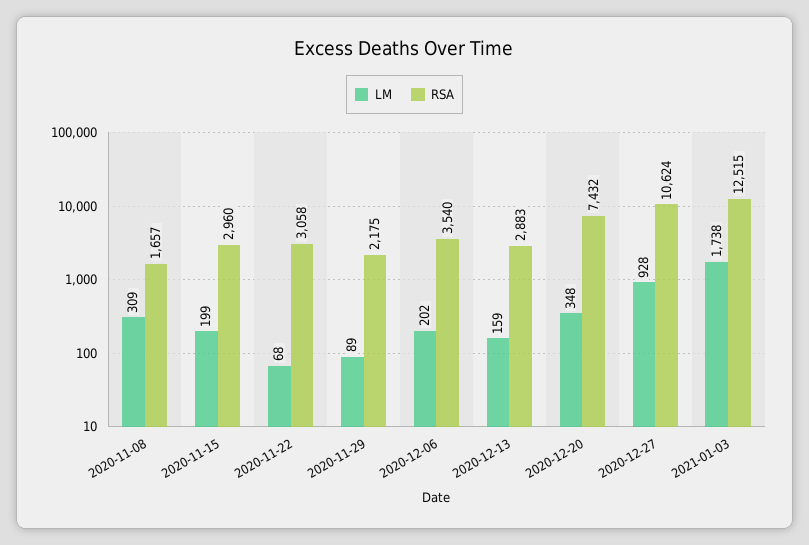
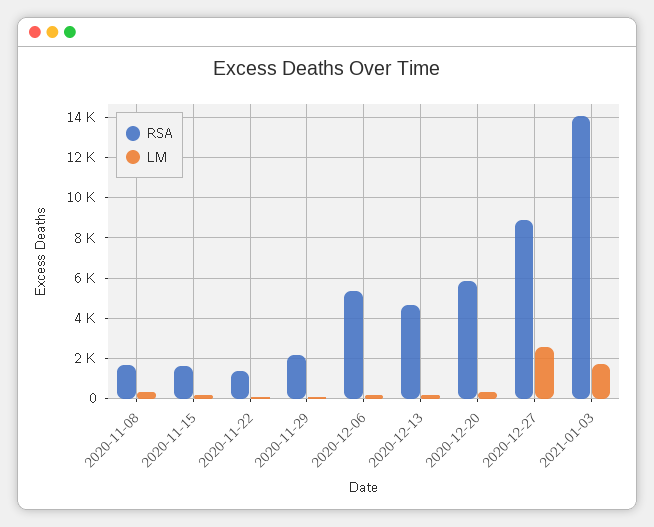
  {
    "LM": {
      "2020-11-08": 309,
      "2020-11-15": 199,
      "2020-11-22": 68,
      "2020-11-29": 89,
      "2020-12-06": 202,
      "2020-12-13": 159,
      "2020-12-20": 348,
-     "2020-12-27": 928,
+     "2020-12-27": 2500,
      "2021-01-03": 1738
    },
    "RSA": {
      "2020-11-08": 1657,
-     "2020-11-15": 2960,
+     "2020-11-15": 1500,
-     "2020-11-22": 3058,
+     "2020-11-22": 1500,
      "2020-11-29": 2175,
-     "2020-12-06": 3540,
+     "2020-12-06": 5500,
-     "2020-12-13": 2883,
+     "2020-12-13": 4500,
-     "2020-12-20": 7432,
+     "2020-12-20": 6000,
-     "2020-12-27": 10624,
+     "2020-12-27": 9000,
-     "2021-01-03": 12515
+     "2021-01-03": 14000
    }
  }

